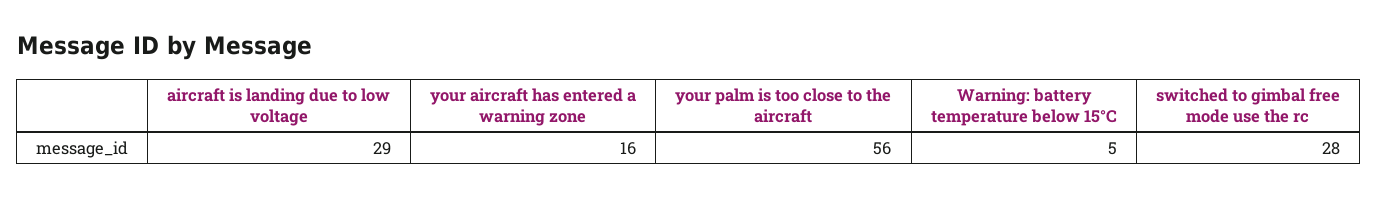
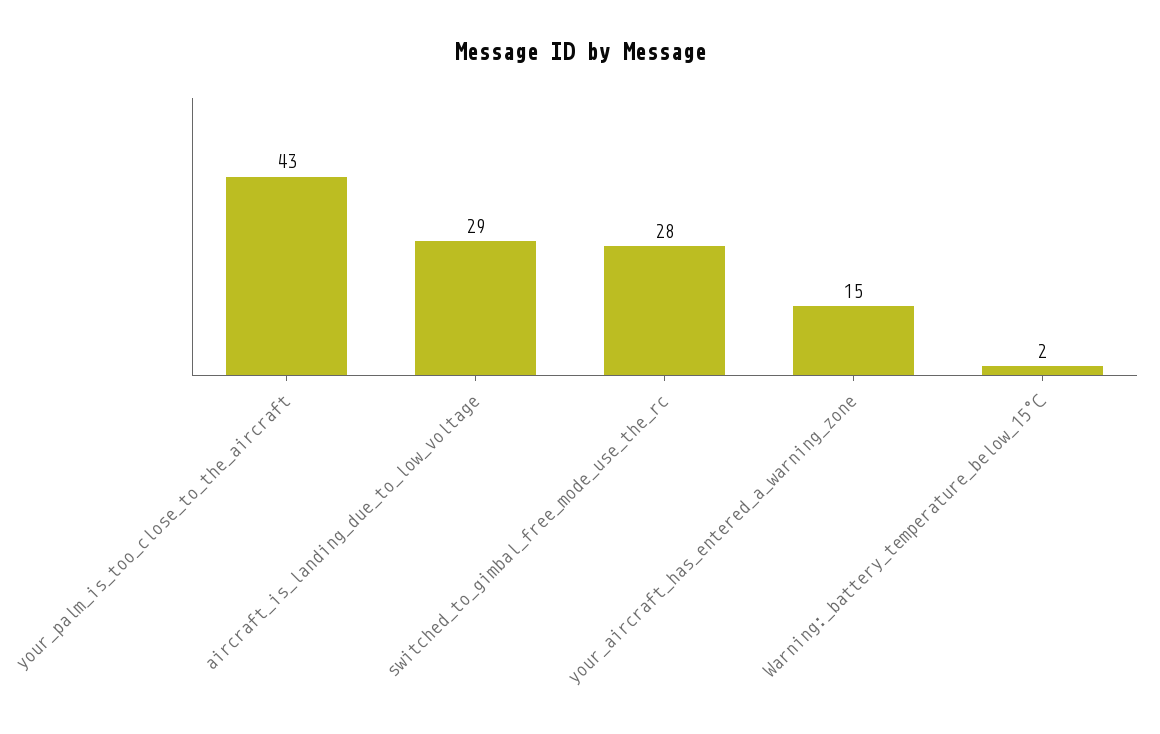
  {
    "aircraft is landing due to low voltage": 29,
-   "your aircraft has entered a warning zone": 16,
+   "your aircraft has entered a warning zone": 15,
-   "your palm is too close to the aircraft": 56,
+   "your palm is too close to the aircraft": 43,
-   "Warning: battery temperature below 15°C": 5,
+   "Warning: battery temperature below 15°C": 2,
    "switched to gimbal free mode use the rc": 28
  }

